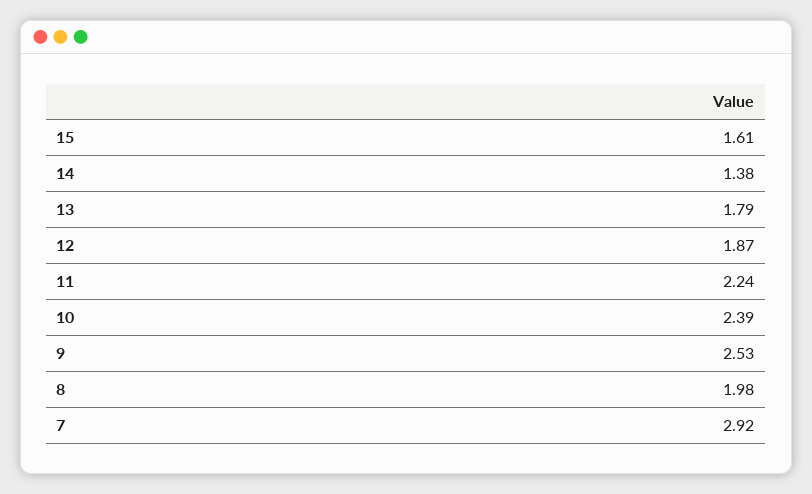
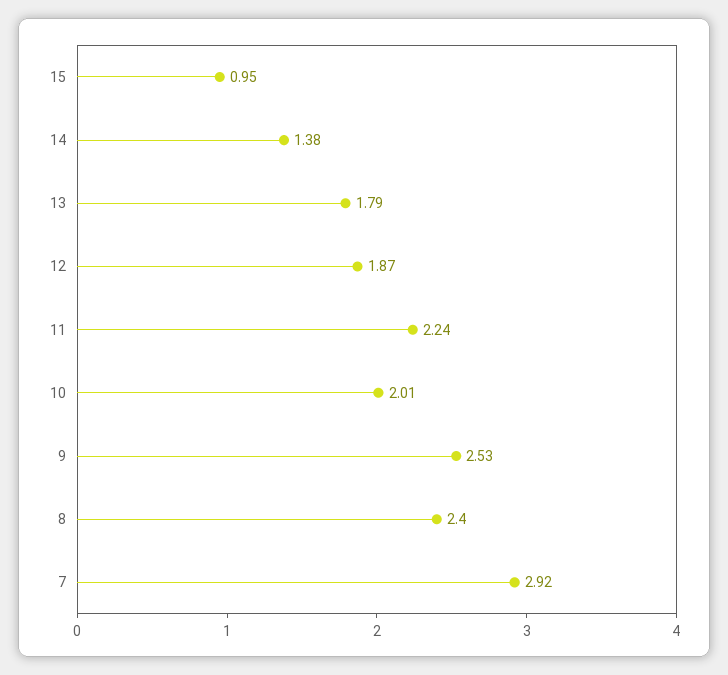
  {
-   "15": 1.61,
+   "15": 0.95,
    "14": 1.38,
    "13": 1.79,
    "12": 1.87,
    "11": 2.24,
-   "10": 2.39,
+   "10": 2.01,
    "9": 2.53,
-   "8": 1.98,
+   "8": 2.4,
    "7": 2.92
  }

